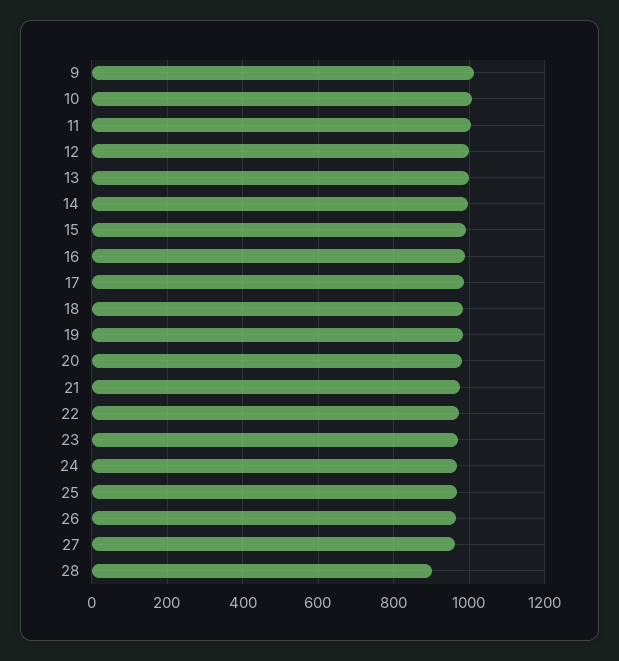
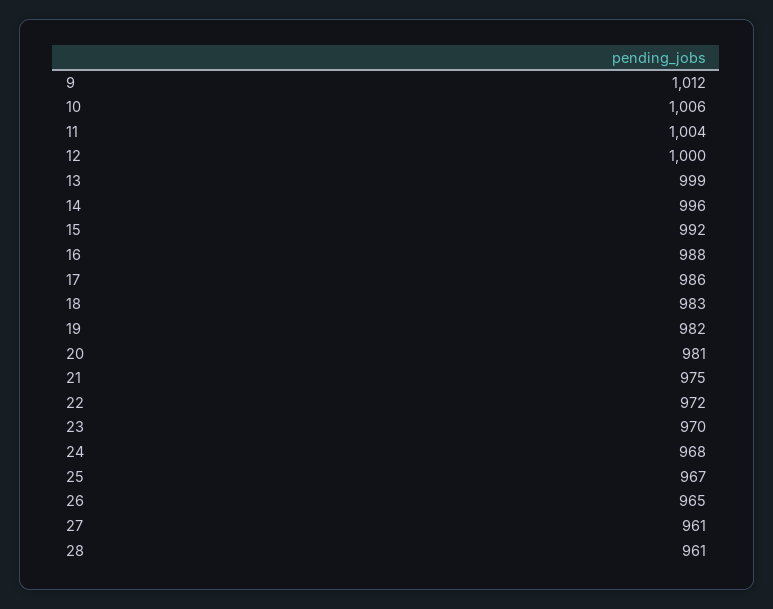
  {
    "9": 1012,
    "10": 1006,
    "11": 1004,
    "12": 1000,
    "13": 999,
    "14": 996,
    "15": 992,
    "16": 988,
    "17": 986,
    "18": 983,
    "19": 982,
    "20": 981,
    "21": 975,
    "22": 972,
    "23": 970,
    "24": 968,
    "25": 967,
    "26": 965,
    "27": 961,
-   "28": 900
+   "28": 961
  }

